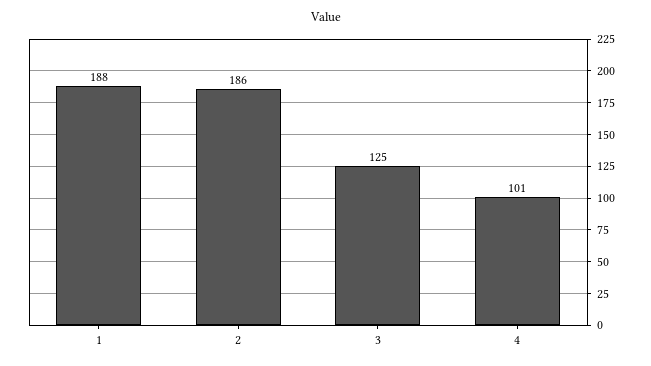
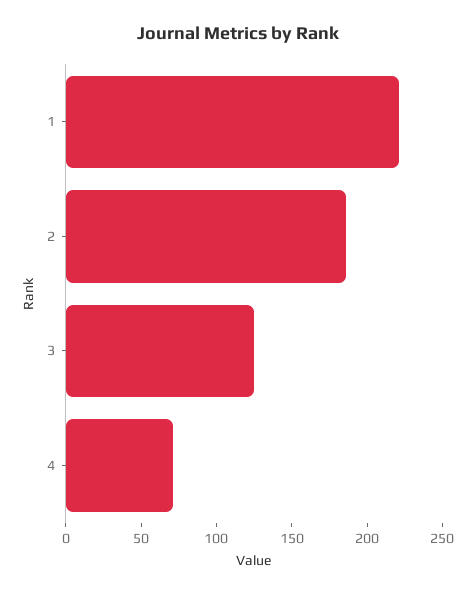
  {
-   "1": 188,
+   "1": 220,
    "2": 186,
    "3": 125,
-   "4": 101
+   "4": 70
  }

